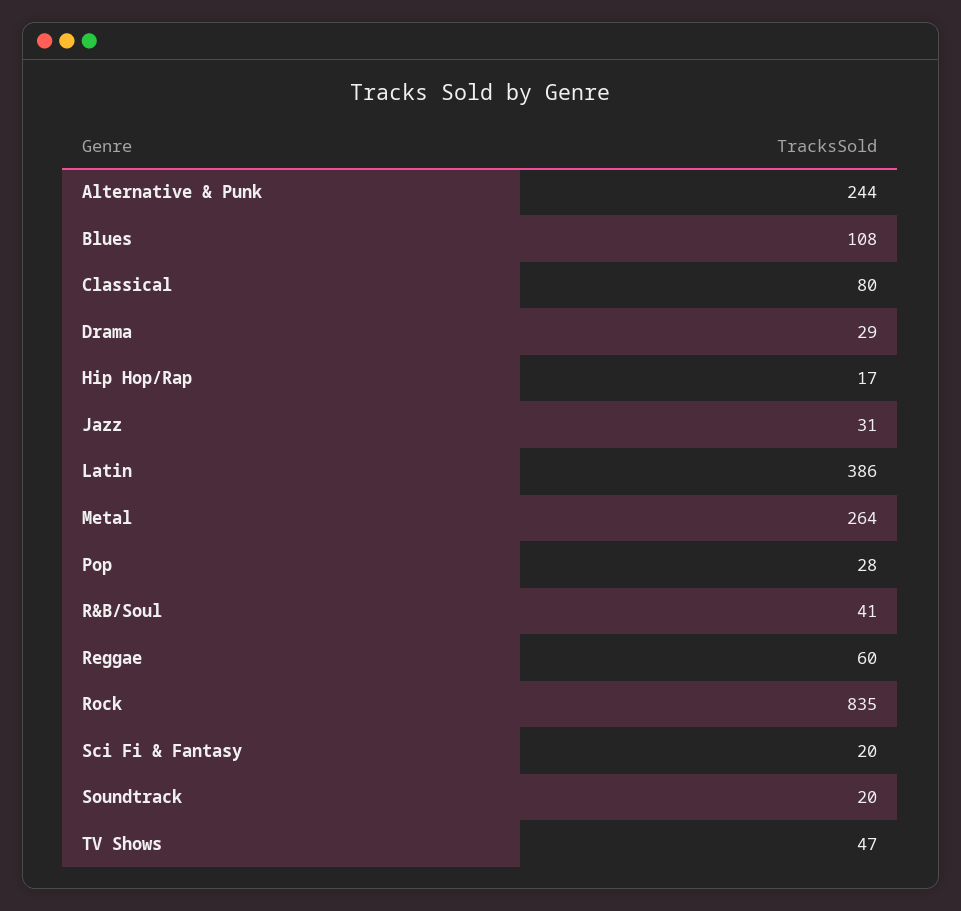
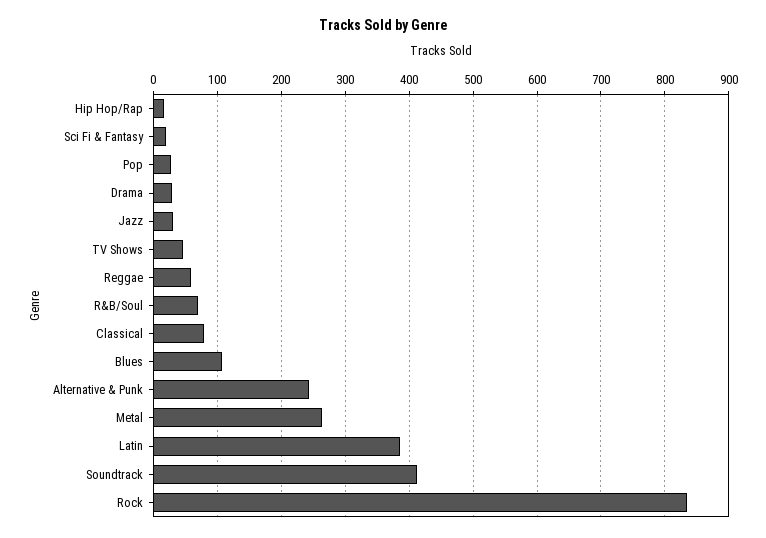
  {
    "Alternative & Punk": 244,
    "Blues": 108,
    "Classical": 80,
    "Drama": 29,
    "Hip Hop/Rap": 17,
    "Jazz": 31,
    "Latin": 386,
    "Metal": 264,
    "Pop": 28,
-   "R&B/Soul": 41,
+   "R&B/Soul": 70,
    "Reggae": 60,
    "Rock": 835,
    "Sci Fi & Fantasy": 20,
-   "Soundtrack": 20,
+   "Soundtrack": 410,
    "TV Shows": 47
  }

